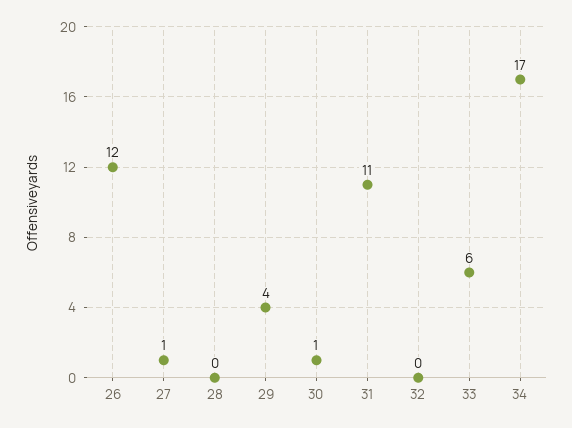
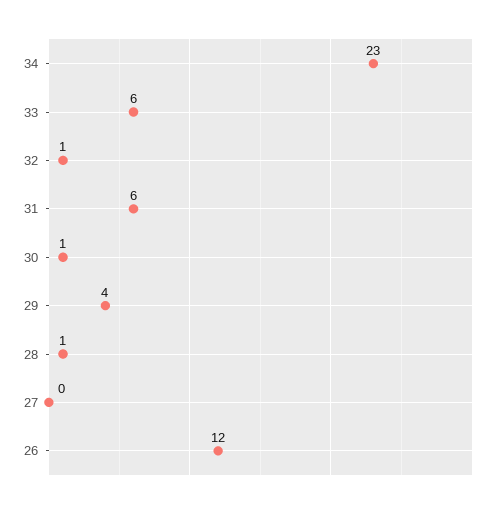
  {
    "26": 12,
-   "27": 1,
+   "27": 0,
-   "28": 0,
+   "28": 1,
    "29": 4,
    "30": 1,
-   "31": 11,
+   "31": 6,
-   "32": 0,
+   "32": 1,
    "33": 6,
-   "34": 17
+   "34": 23
  }

